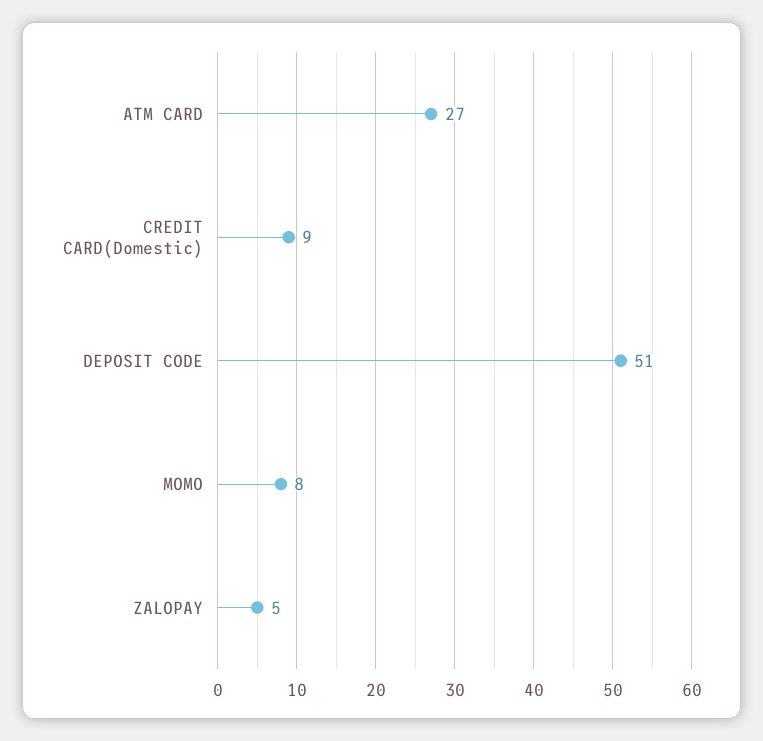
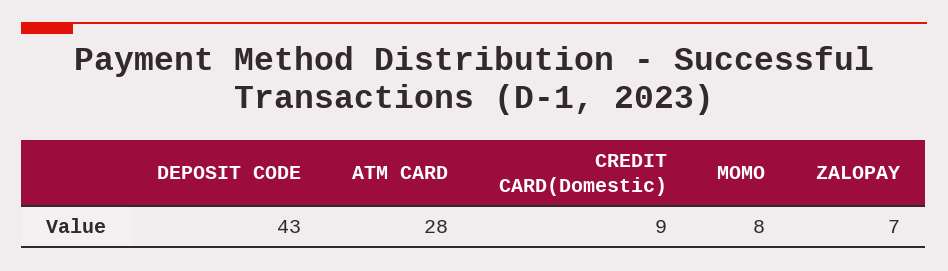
  {
-   "ATM CARD": 27,
+   "ATM CARD": 28,
    "CREDIT CARD(Domestic)": 9,
-   "DEPOSIT CODE": 51,
+   "DEPOSIT CODE": 43,
    "MOMO": 8,
-   "ZALOPAY": 5
+   "ZALOPAY": 7
  }

